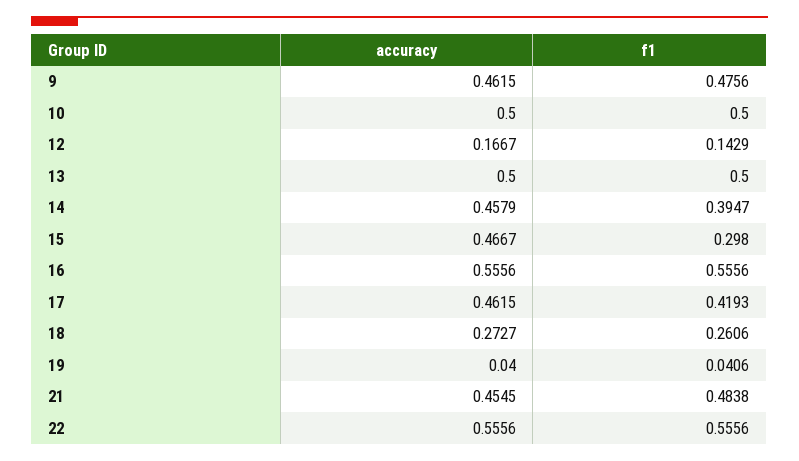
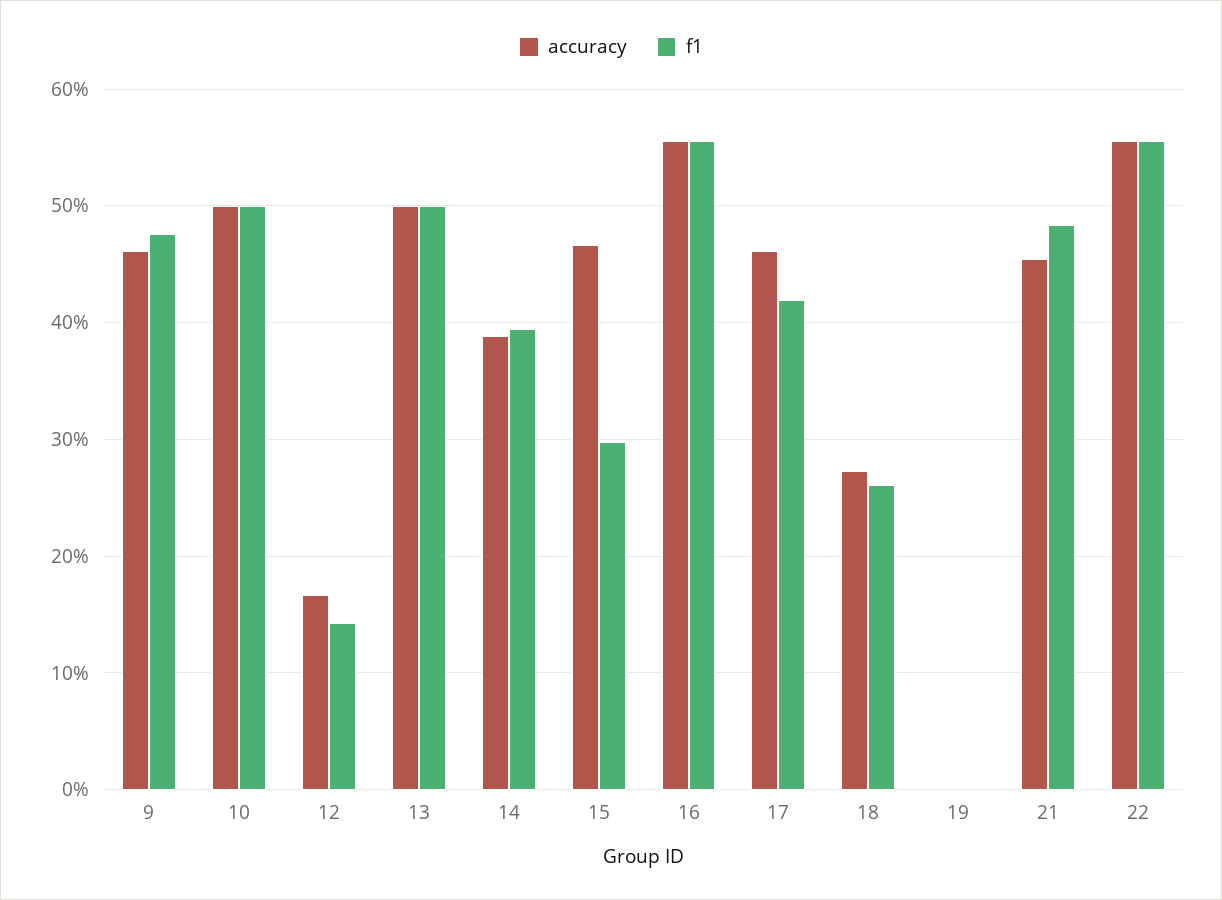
  {
    "accuracy": {
      "9": 0.4615,
      "10": 0.5,
      "12": 0.1667,
      "13": 0.5,
-     "14": 0.4579,
+     "14": 0.39,
      "15": 0.4667,
      "16": 0.5556,
      "17": 0.4615,
      "18": 0.2727,
-     "19": 0.04,
+     "19": 0,
      "21": 0.4545,
      "22": 0.5556
    },
    "f1": {
      "9": 0.4756,
      "10": 0.5,
      "12": 0.1429,
      "13": 0.5,
      "14": 0.3947,
      "15": 0.298,
      "16": 0.5556,
      "17": 0.4193,
      "18": 0.2606,
-     "19": 0.0406,
+     "19": 0,
      "21": 0.4838,
      "22": 0.5556
    }
  }

